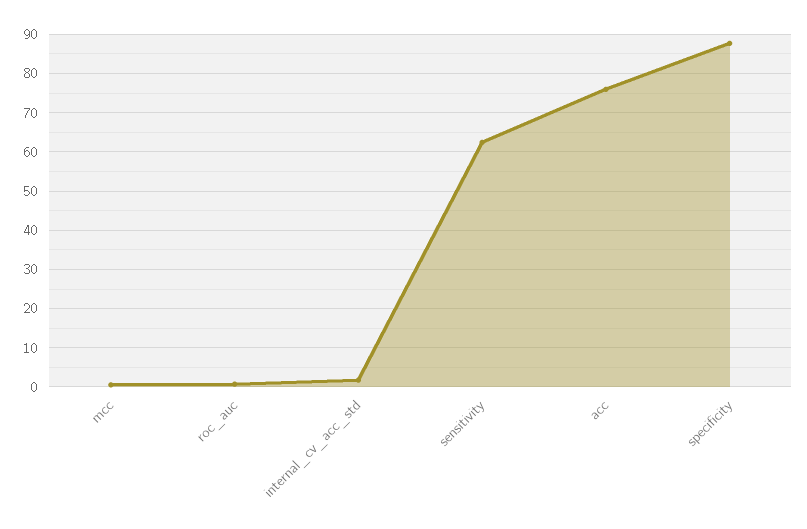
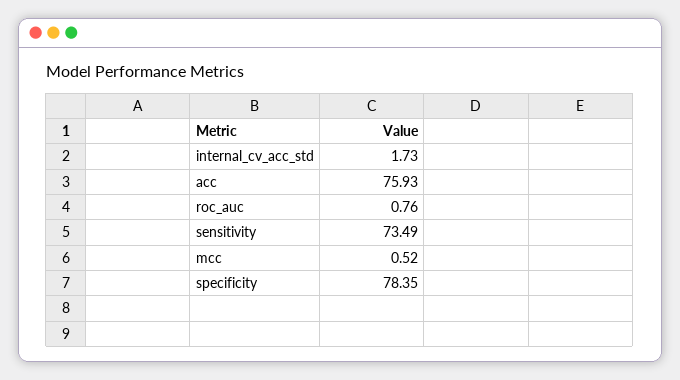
  {
    "mcc": 0.52,
    "roc_auc": 0.76,
    "internal_cv_acc_std": 1.73,
-   "sensitivity": 62,
+   "sensitivity": 73.49,
    "acc": 75.93,
-   "specificity": 88
+   "specificity": 78.35
  }

